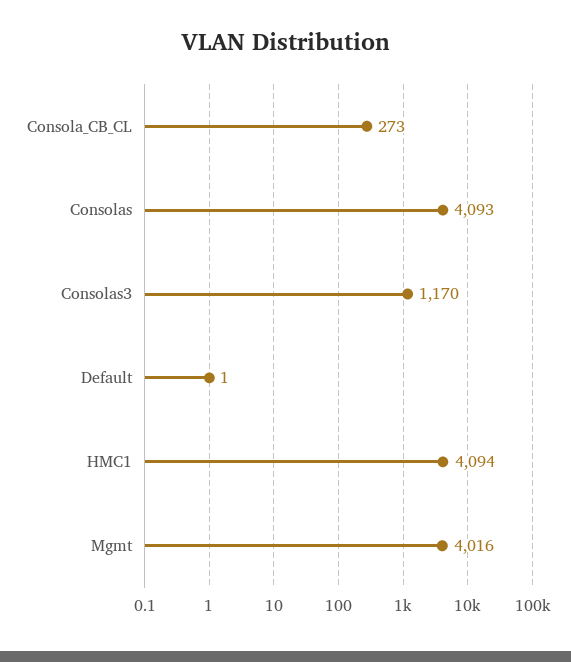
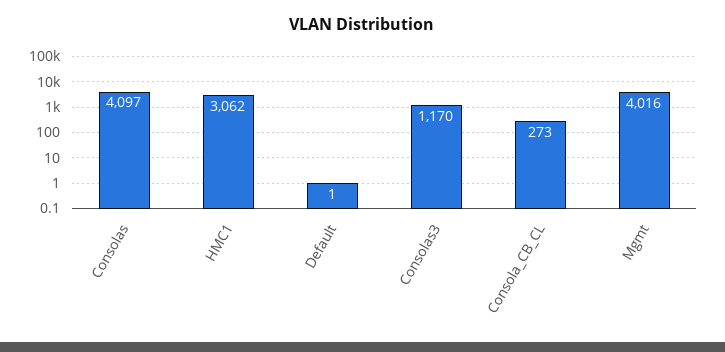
  {
    "Consola_CB_CL": 273,
-   "Consolas": 4093,
+   "Consolas": 4097,
    "Consolas3": 1170,
    "Default": 1,
-   "HMC1": 4094,
+   "HMC1": 3062,
    "Mgmt": 4016
  }

